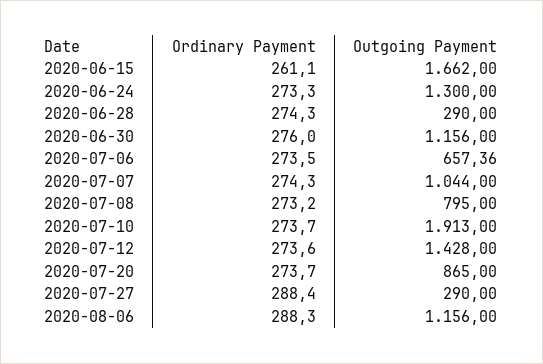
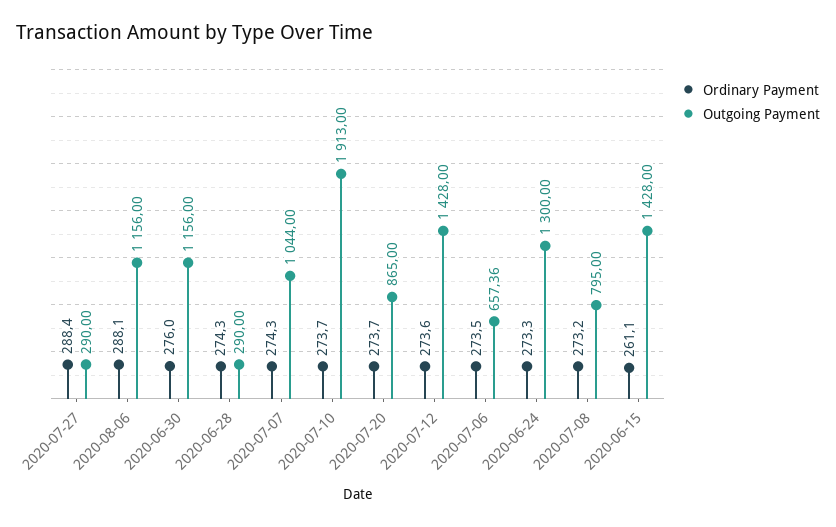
  {
    "Ordinary Payment": {
      "2020-06-15": 261.1,
      "2020-06-24": 273.3,
      "2020-06-28": 274.3,
      "2020-06-30": 276,
      "2020-07-06": 273.5,
      "2020-07-07": 274.3,
      "2020-07-08": 273.2,
      "2020-07-10": 273.7,
      "2020-07-12": 273.6,
      "2020-07-20": 273.7,
      "2020-07-27": 288.4,
-     "2020-08-06": 288.3
+     "2020-08-06": 288.1
    },
    "Outgoing Payment": {
-     "2020-06-15": 1662,
+     "2020-06-15": 1428,
      "2020-06-24": 1300,
      "2020-06-28": 290,
      "2020-06-30": 1156,
      "2020-07-06": 657.36,
      "2020-07-07": 1044,
      "2020-07-08": 795,
      "2020-07-10": 1913,
      "2020-07-12": 1428,
      "2020-07-20": 865,
      "2020-07-27": 290,
      "2020-08-06": 1156
    }
  }

